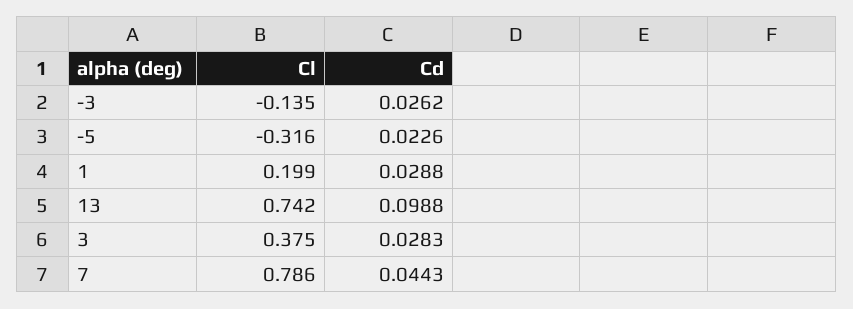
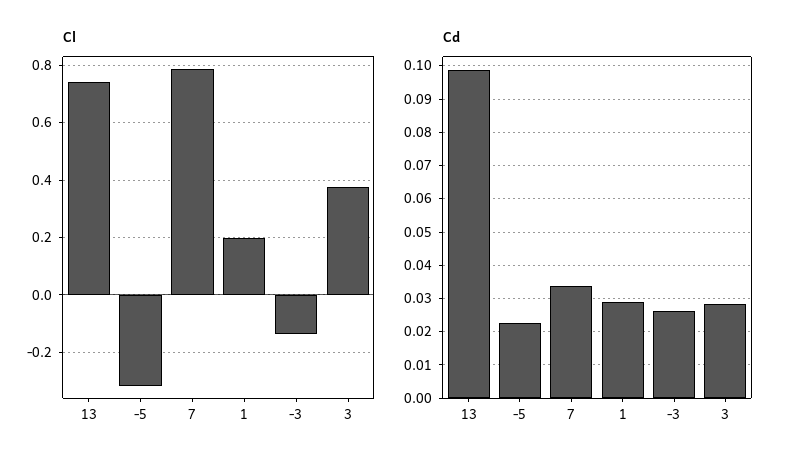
  {
    "Cl": {
      "-3": -0.135,
      "-5": -0.316,
      "1": 0.199,
      "13": 0.742,
      "3": 0.375,
      "7": 0.786
    },
    "Cd": {
      "-3": 0.0262,
      "-5": 0.0226,
      "1": 0.0288,
      "13": 0.0988,
      "3": 0.0283,
-     "7": 0.0443
+     "7": 0.034
    }
  }

